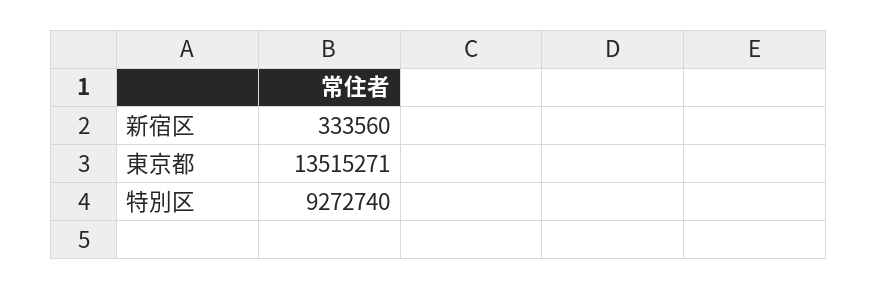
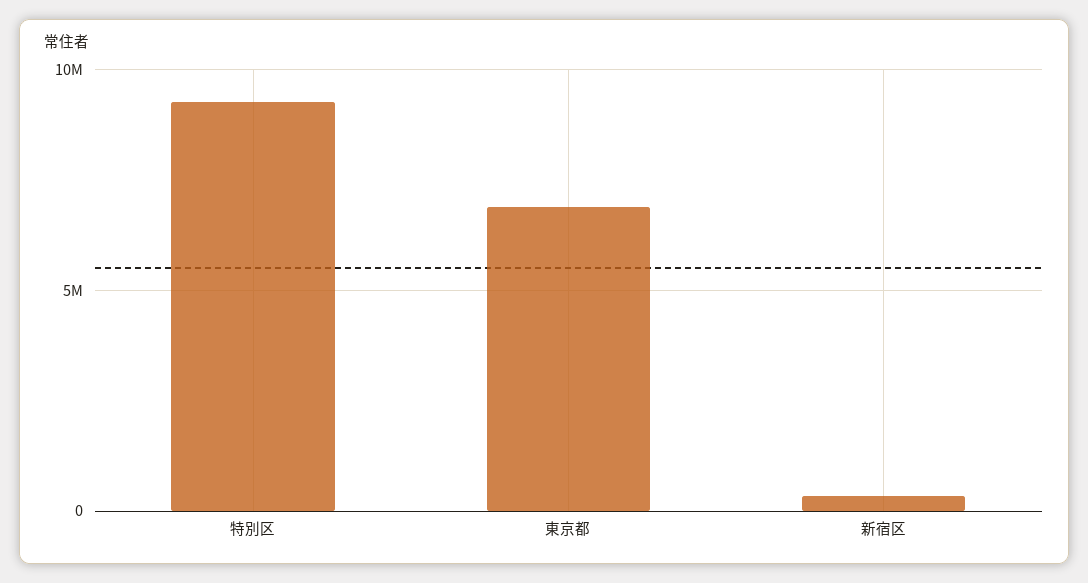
  {
    "新宿区": 333560,
-   "東京都": 13515271,
+   "東京都": 7000000,
    "特別区": 9272740
  }

